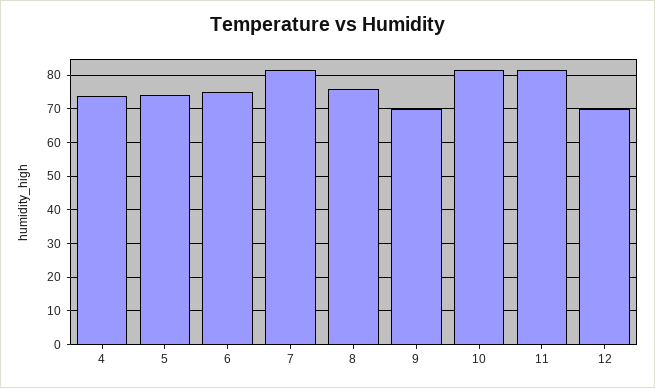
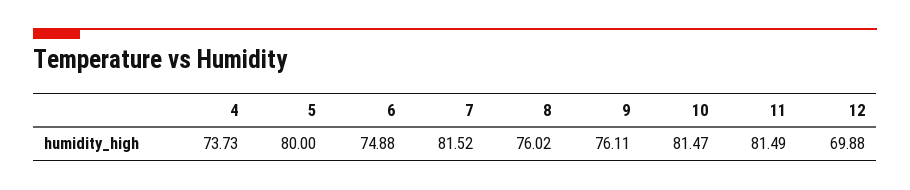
  {
    "4": 73.73,
-   "5": 74,
+   "5": 80,
    "6": 74.88,
    "7": 81.52,
    "8": 76.02,
-   "9": 70,
+   "9": 76.11,
    "10": 81.47,
    "11": 81.49,
    "12": 69.88
  }

